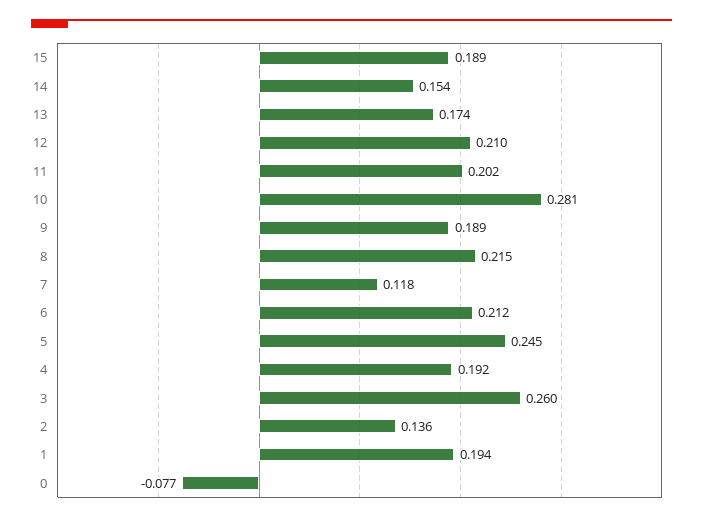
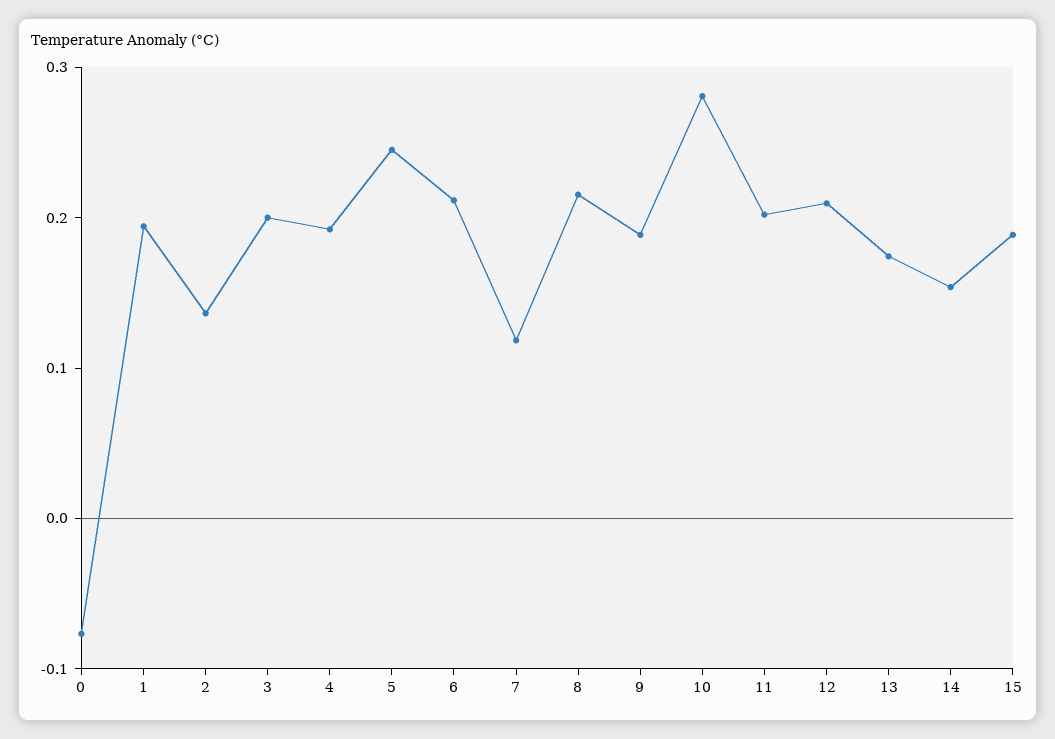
  {
    "15": 0.189,
    "14": 0.154,
    "13": 0.174,
    "12": 0.21,
    "11": 0.202,
    "10": 0.281,
    "9": 0.189,
    "8": 0.215,
    "7": 0.118,
    "6": 0.212,
    "5": 0.245,
    "4": 0.192,
-   "3": 0.26,
+   "3": 0.2,
    "2": 0.136,
    "1": 0.194,
    "0": -0.077
  }

